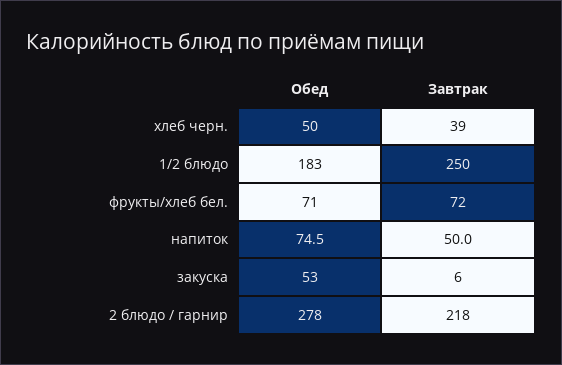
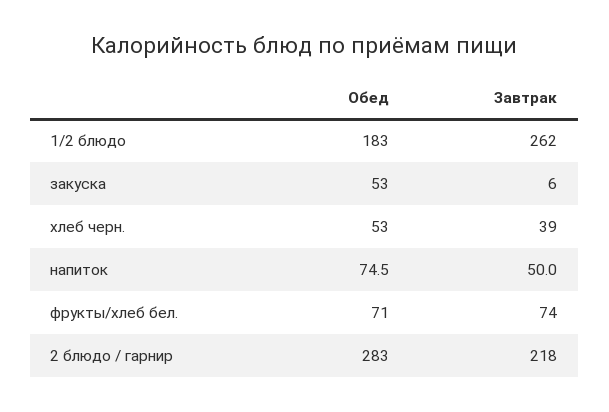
  {
    "Обед": {
-     "хлеб черн.": 50,
+     "хлеб черн.": 53,
      "1/2 блюдо": 183,
      "фрукты/хлеб бел.": 71,
      "напиток": 74.5,
      "закуска": 53,
-     "2 блюдо / гарнир": 278
+     "2 блюдо / гарнир": 283
    },
    "Завтрак": {
      "хлеб черн.": 39,
-     "1/2 блюдо": 250,
+     "1/2 блюдо": 262,
-     "фрукты/хлеб бел.": 72,
+     "фрукты/хлеб бел.": 74,
      "напиток": 50,
      "закуска": 6,
      "2 блюдо / гарнир": 218
    }
  }

